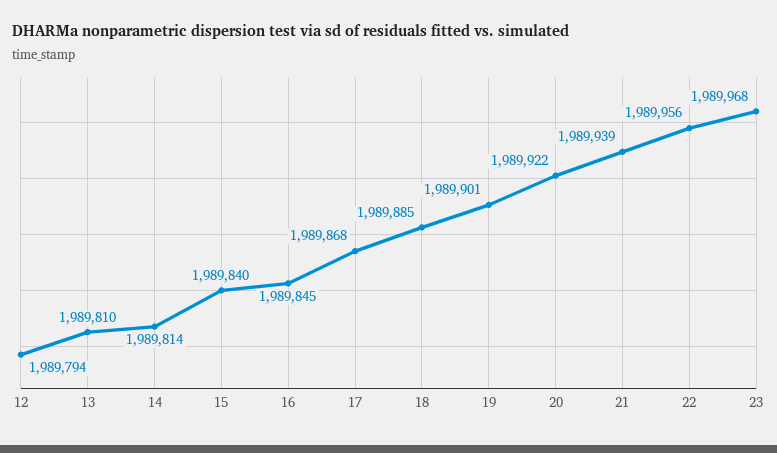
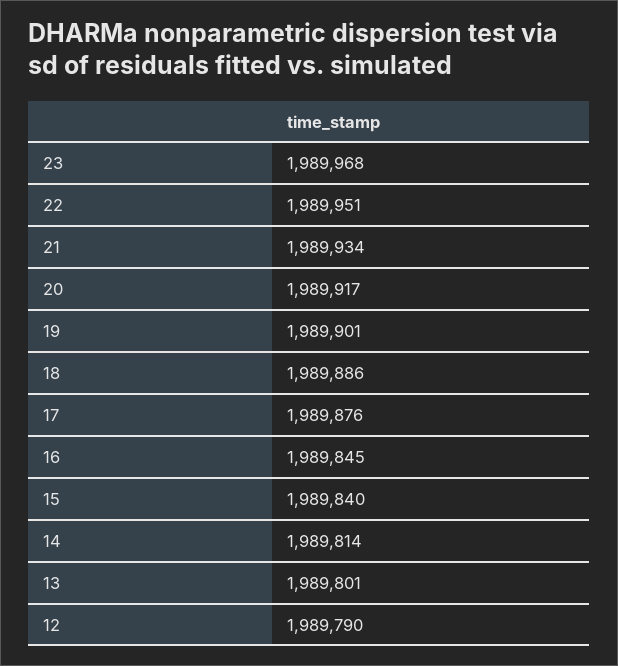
  {
-   "12": 1989794,
+   "12": 1989790,
-   "13": 1989810,
+   "13": 1989801,
    "14": 1989814,
    "15": 1989840,
    "16": 1989845,
-   "17": 1989868,
+   "17": 1989876,
-   "18": 1989885,
+   "18": 1989886,
    "19": 1989901,
-   "20": 1989922,
+   "20": 1989917,
-   "21": 1989939,
+   "21": 1989934,
-   "22": 1989956,
+   "22": 1989951,
    "23": 1989968
  }

